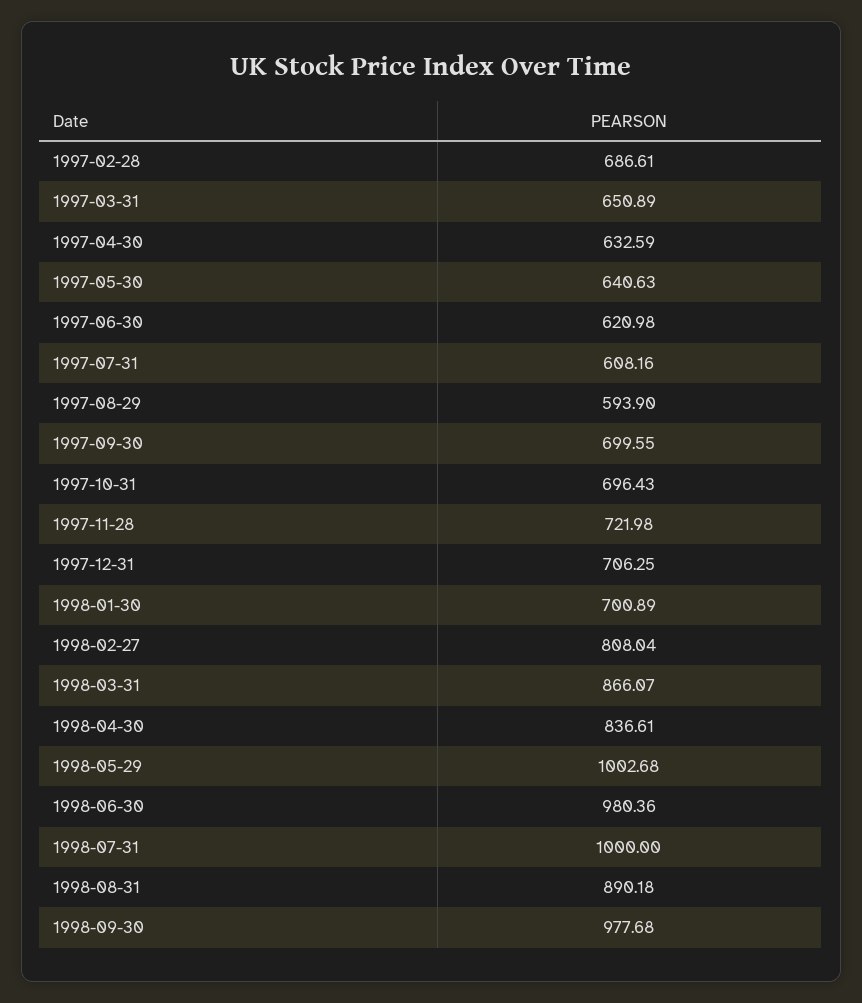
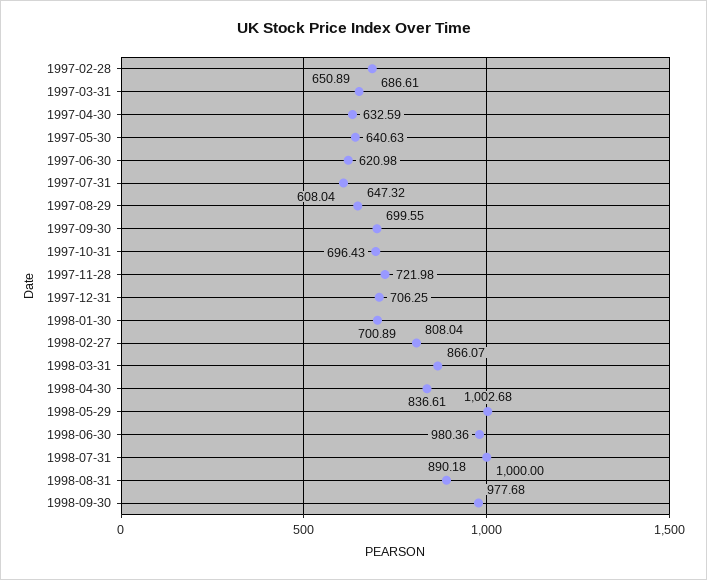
  {
    "1997-02-28": 686.61,
    "1997-03-31": 650.89,
    "1997-04-30": 632.59,
    "1997-05-30": 640.63,
    "1997-06-30": 620.98,
-   "1997-07-31": 608.16,
+   "1997-07-31": 608.04,
-   "1997-08-29": 593.9,
+   "1997-08-29": 647.32,
    "1997-09-30": 699.55,
    "1997-10-31": 696.43,
    "1997-11-28": 721.98,
    "1997-12-31": 706.25,
    "1998-01-30": 700.89,
    "1998-02-27": 808.04,
    "1998-03-31": 866.07,
    "1998-04-30": 836.61,
    "1998-05-29": 1002.68,
    "1998-06-30": 980.36,
    "1998-07-31": 1000,
    "1998-08-31": 890.18,
    "1998-09-30": 977.68
  }

